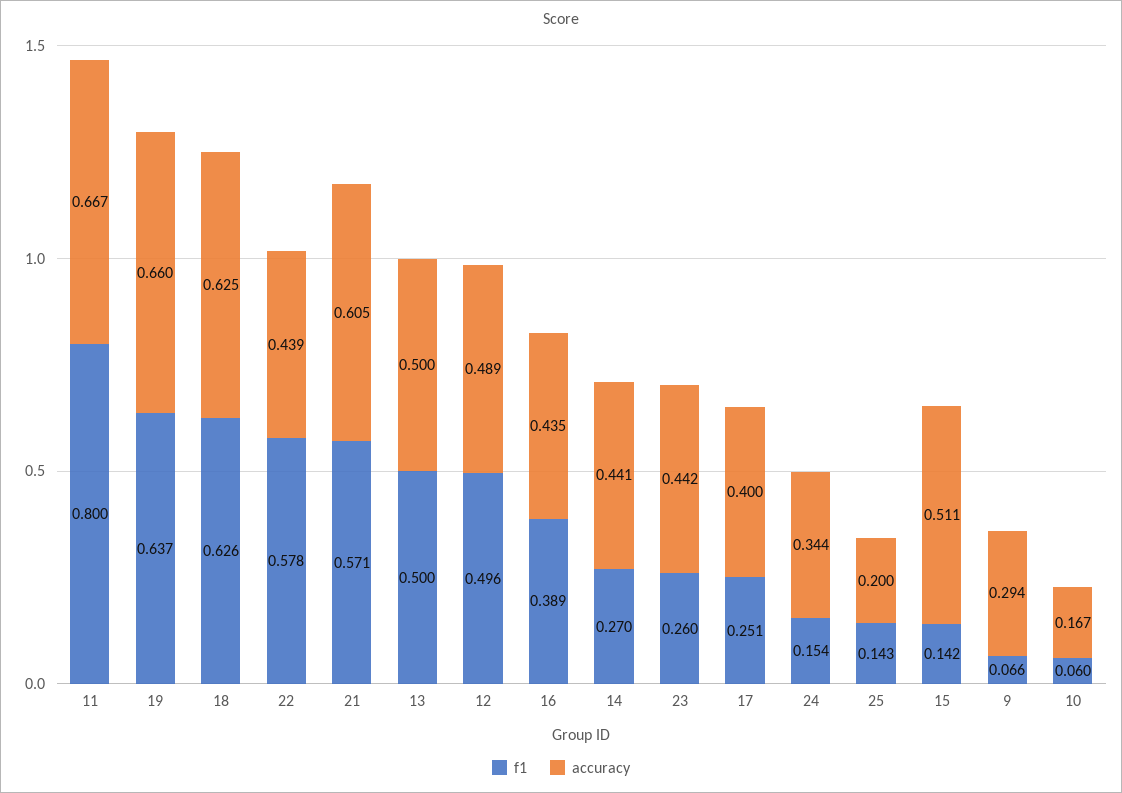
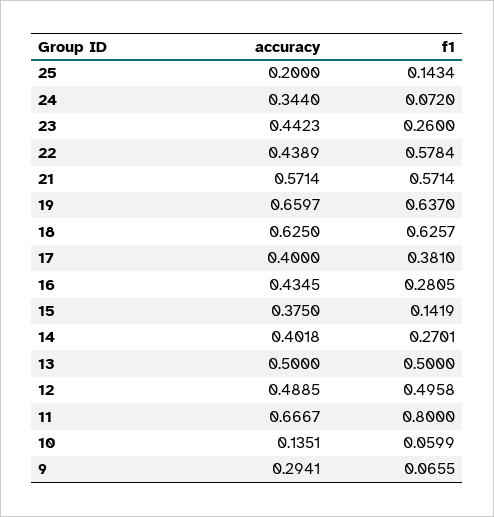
  {
    "f1": {
      "11": 0.8,
      "19": 0.637,
      "18": 0.6257,
      "22": 0.5784,
      "21": 0.5714,
      "13": 0.5,
      "12": 0.4958,
-     "16": 0.389,
+     "16": 0.2805,
      "14": 0.2701,
      "23": 0.26,
-     "17": 0.251,
+     "17": 0.381,
-     "24": 0.154,
+     "24": 0.072,
      "25": 0.1434,
      "15": 0.1419,
      "9": 0.0655,
      "10": 0.0599
    },
    "accuracy": {
      "11": 0.6667,
      "19": 0.6597,
      "18": 0.625,
      "22": 0.4389,
-     "21": 0.605,
+     "21": 0.5714,
      "13": 0.5,
      "12": 0.4885,
      "16": 0.4345,
-     "14": 0.441,
+     "14": 0.4018,
      "23": 0.4423,
      "17": 0.4,
      "24": 0.344,
      "25": 0.2,
-     "15": 0.511,
+     "15": 0.375,
      "9": 0.2941,
-     "10": 0.167
+     "10": 0.1351
    }
  }

